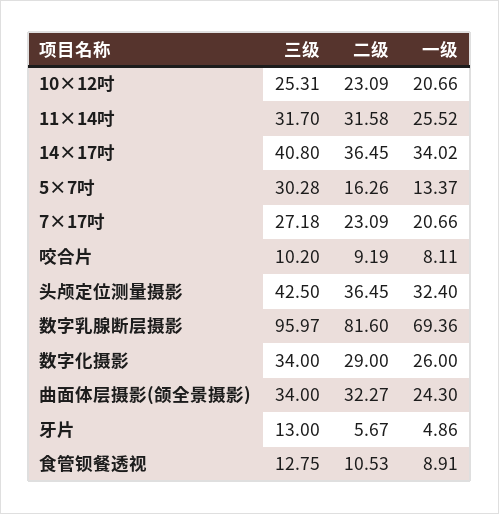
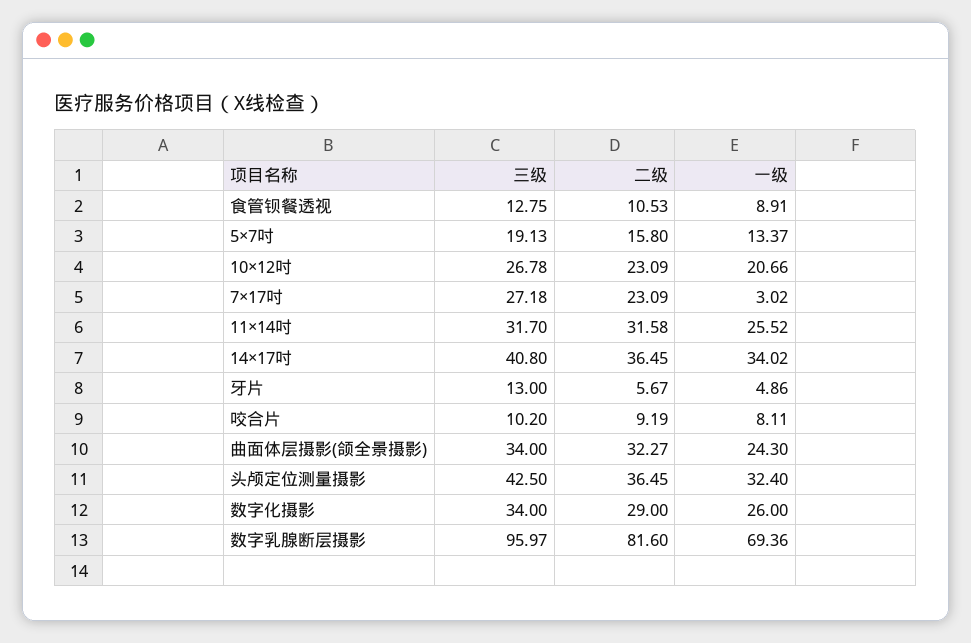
  {
    "三级": {
-     "10×12吋": 25.31,
+     "10×12吋": 26.78,
      "11×14吋": 31.7,
      "14×17吋": 40.8,
-     "5×7吋": 30.28,
+     "5×7吋": 19.13,
      "7×17吋": 27.18,
      "咬合片": 10.2,
      "头颅定位测量摄影": 42.5,
      "数字乳腺断层摄影": 95.97,
      "数字化摄影": 34,
      "曲面体层摄影(颌全景摄影)": 34,
      "牙片": 13,
      "食管钡餐透视": 12.75
    },
    "二级": {
      "10×12吋": 23.09,
      "11×14吋": 31.58,
      "14×17吋": 36.45,
-     "5×7吋": 16.26,
+     "5×7吋": 15.8,
      "7×17吋": 23.09,
      "咬合片": 9.19,
      "头颅定位测量摄影": 36.45,
      "数字乳腺断层摄影": 81.6,
      "数字化摄影": 29,
      "曲面体层摄影(颌全景摄影)": 32.27,
      "牙片": 5.67,
      "食管钡餐透视": 10.53
    },
    "一级": {
      "10×12吋": 20.66,
      "11×14吋": 25.52,
      "14×17吋": 34.02,
      "5×7吋": 13.37,
-     "7×17吋": 20.66,
+     "7×17吋": 3.02,
      "咬合片": 8.11,
      "头颅定位测量摄影": 32.4,
      "数字乳腺断层摄影": 69.36,
      "数字化摄影": 26,
      "曲面体层摄影(颌全景摄影)": 24.3,
      "牙片": 4.86,
      "食管钡餐透视": 8.91
    }
  }

